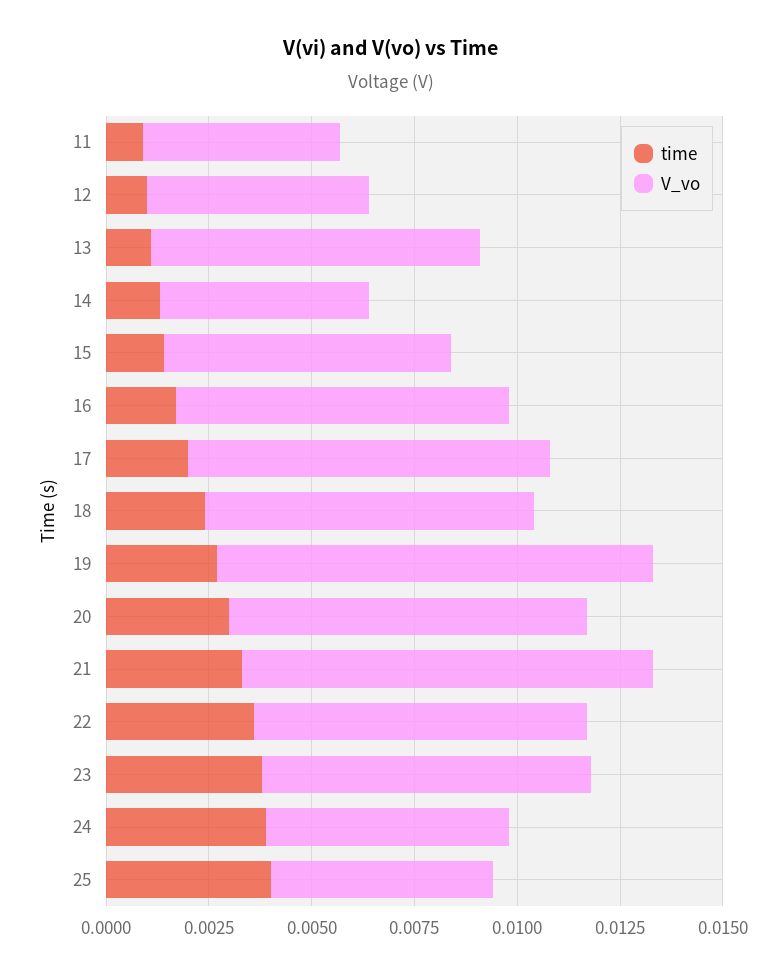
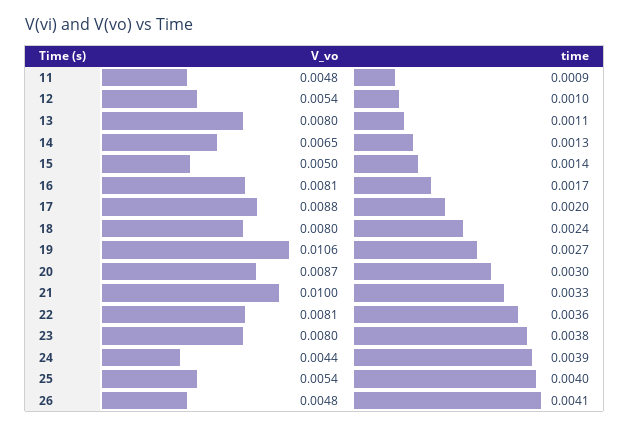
  {
    "time": {
      "11": 0.0009,
      "12": 0.001,
      "13": 0.0011,
      "14": 0.0013,
      "15": 0.0014,
      "16": 0.0017,
      "17": 0.002,
      "18": 0.0024,
      "19": 0.0027,
      "20": 0.003,
      "21": 0.0033,
      "22": 0.0036,
      "23": 0.0038,
      "24": 0.0039,
-     "25": 0.004
+     "25": 0.004,
+     "26": 0.0041
    },
    "V_vo": {
      "11": 0.0048,
      "12": 0.0054,
      "13": 0.008,
-     "14": 0.005,
+     "14": 0.0065,
-     "15": 0.007,
+     "15": 0.005,
      "16": 0.0081,
      "17": 0.0088,
      "18": 0.008,
      "19": 0.0106,
      "20": 0.0087,
      "21": 0.01,
      "22": 0.0081,
      "23": 0.008,
-     "24": 0.006,
+     "24": 0.0044,
-     "25": 0.0054
+     "25": 0.0054,
+     "26": 0.0048
    }
  }

